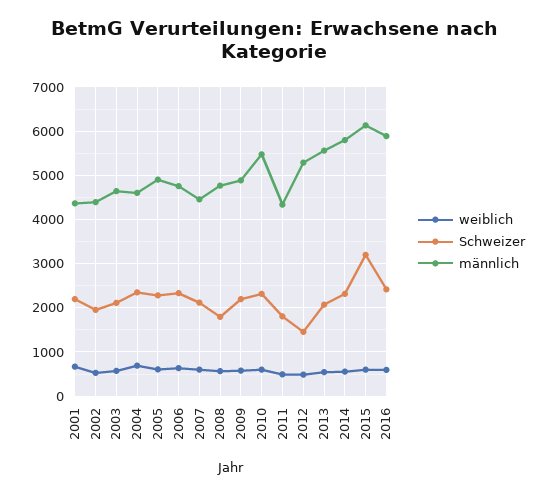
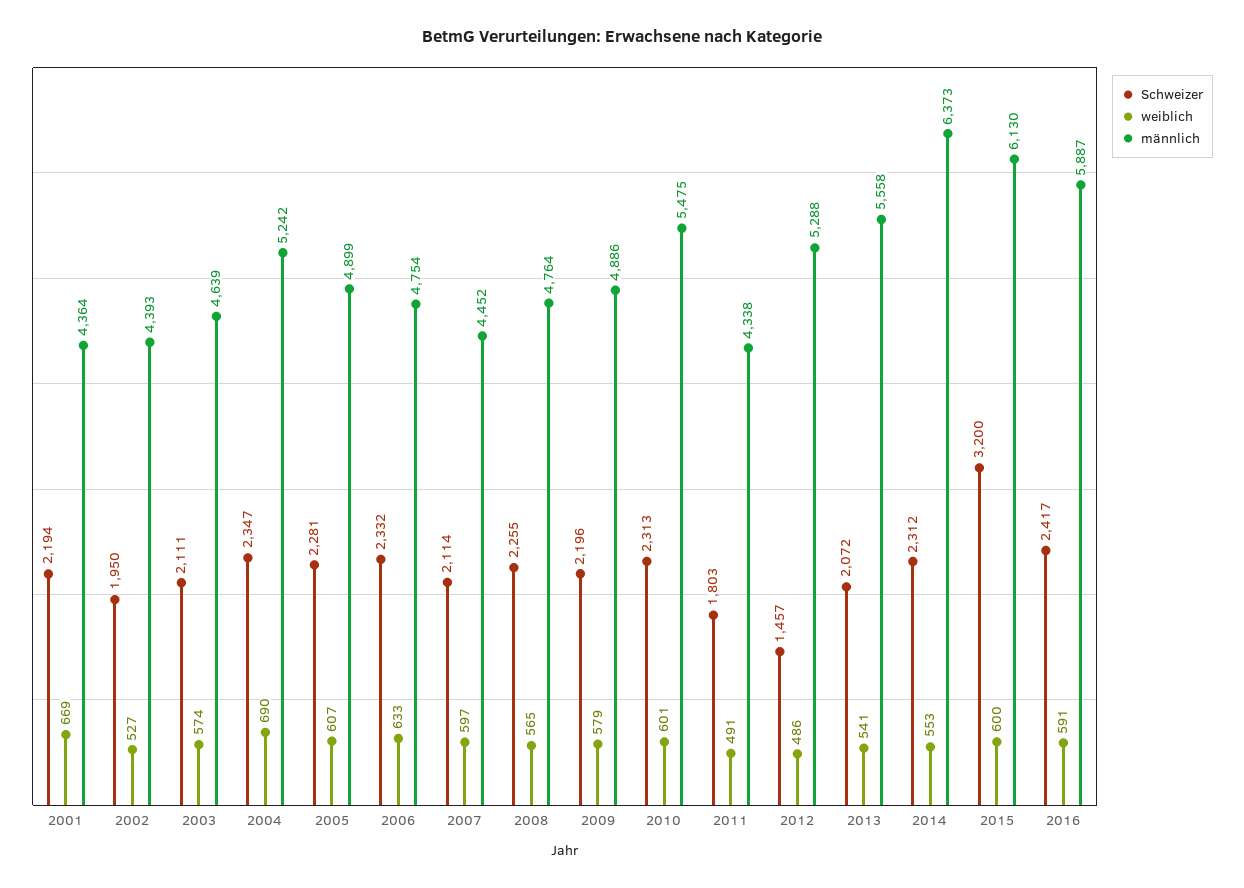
  {
    "weiblich": {
      "2001": 669,
      "2002": 527,
      "2003": 574,
      "2004": 690,
      "2005": 607,
      "2006": 633,
      "2007": 597,
      "2008": 565,
      "2009": 579,
      "2010": 601,
      "2011": 491,
      "2012": 486,
      "2013": 541,
      "2014": 553,
      "2015": 600,
      "2016": 591
    },
    "Schweizer": {
      "2001": 2194,
      "2002": 1950,
      "2003": 2111,
      "2004": 2347,
      "2005": 2281,
      "2006": 2332,
      "2007": 2114,
-     "2008": 1800,
+     "2008": 2255,
      "2009": 2196,
      "2010": 2313,
      "2011": 1803,
      "2012": 1457,
      "2013": 2072,
      "2014": 2312,
      "2015": 3200,
      "2016": 2417
    },
    "männlich": {
      "2001": 4364,
      "2002": 4393,
      "2003": 4639,
-     "2004": 4600,
+     "2004": 5242,
      "2005": 4899,
      "2006": 4754,
      "2007": 4452,
      "2008": 4764,
      "2009": 4886,
      "2010": 5475,
      "2011": 4338,
      "2012": 5288,
      "2013": 5558,
-     "2014": 5800,
+     "2014": 6373,
      "2015": 6130,
      "2016": 5887
    }
  }

